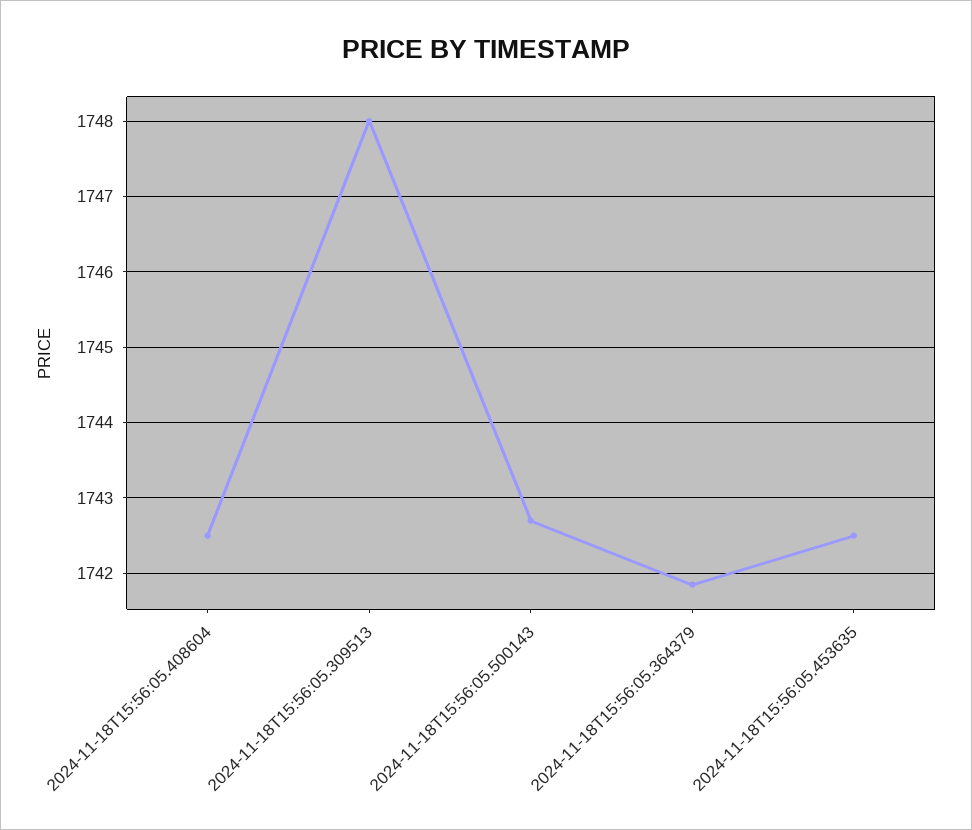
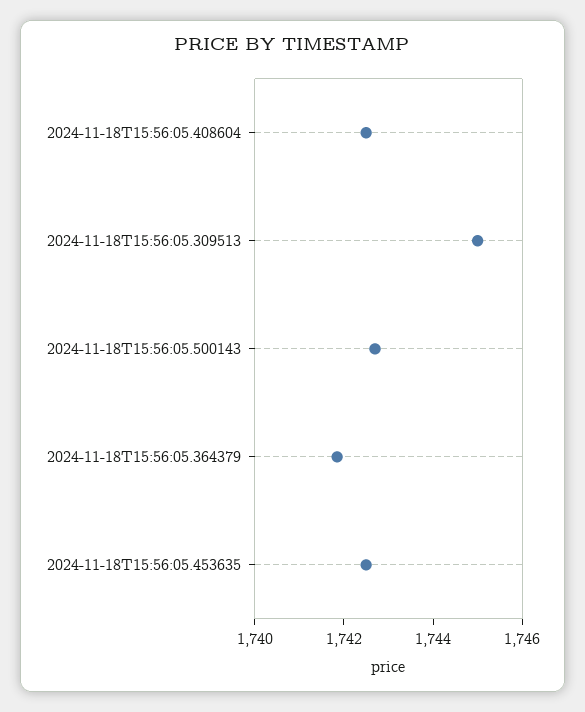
  {
    "2024-11-18T15:56:05.408604": 1742.5,
-   "2024-11-18T15:56:05.309513": 1748,
+   "2024-11-18T15:56:05.309513": 1745,
    "2024-11-18T15:56:05.500143": 1742.7,
    "2024-11-18T15:56:05.364379": 1741.9,
    "2024-11-18T15:56:05.453635": 1742.5
  }

